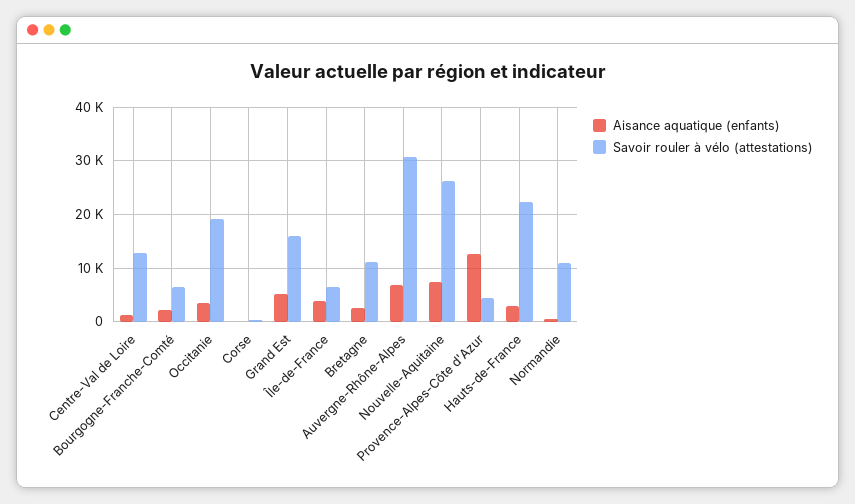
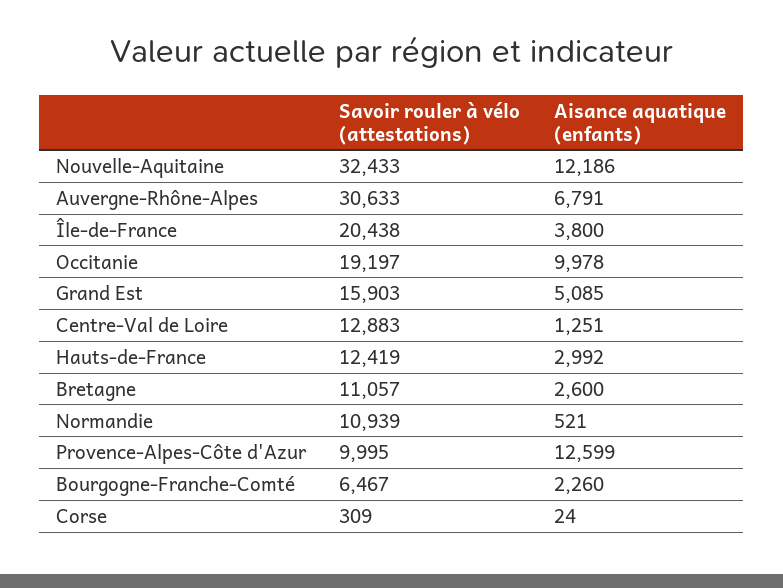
  {
    "Aisance aquatique (enfants)": {
      "Centre-Val de Loire": 1251,
      "Bourgogne-Franche-Comté": 2260,
-     "Occitanie": 4000,
+     "Occitanie": 9978,
      "Corse": 24,
      "Grand Est": 5085,
      "Île-de-France": 3800,
      "Bretagne": 2600,
      "Auvergne-Rhône-Alpes": 6791,
-     "Nouvelle-Aquitaine": 8000,
+     "Nouvelle-Aquitaine": 12186,
      "Provence-Alpes-Côte d'Azur": 12599,
      "Hauts-de-France": 2992,
      "Normandie": 521
    },
    "Savoir rouler à vélo (attestations)": {
      "Centre-Val de Loire": 12883,
      "Bourgogne-Franche-Comté": 6467,
      "Occitanie": 19197,
      "Corse": 309,
      "Grand Est": 15903,
-     "Île-de-France": 6000,
+     "Île-de-France": 20438,
      "Bretagne": 11057,
      "Auvergne-Rhône-Alpes": 30633,
-     "Nouvelle-Aquitaine": 26000,
+     "Nouvelle-Aquitaine": 32433,
-     "Provence-Alpes-Côte d'Azur": 4000,
+     "Provence-Alpes-Côte d'Azur": 9995,
-     "Hauts-de-France": 22000,
+     "Hauts-de-France": 12419,
      "Normandie": 10939
    }
  }

